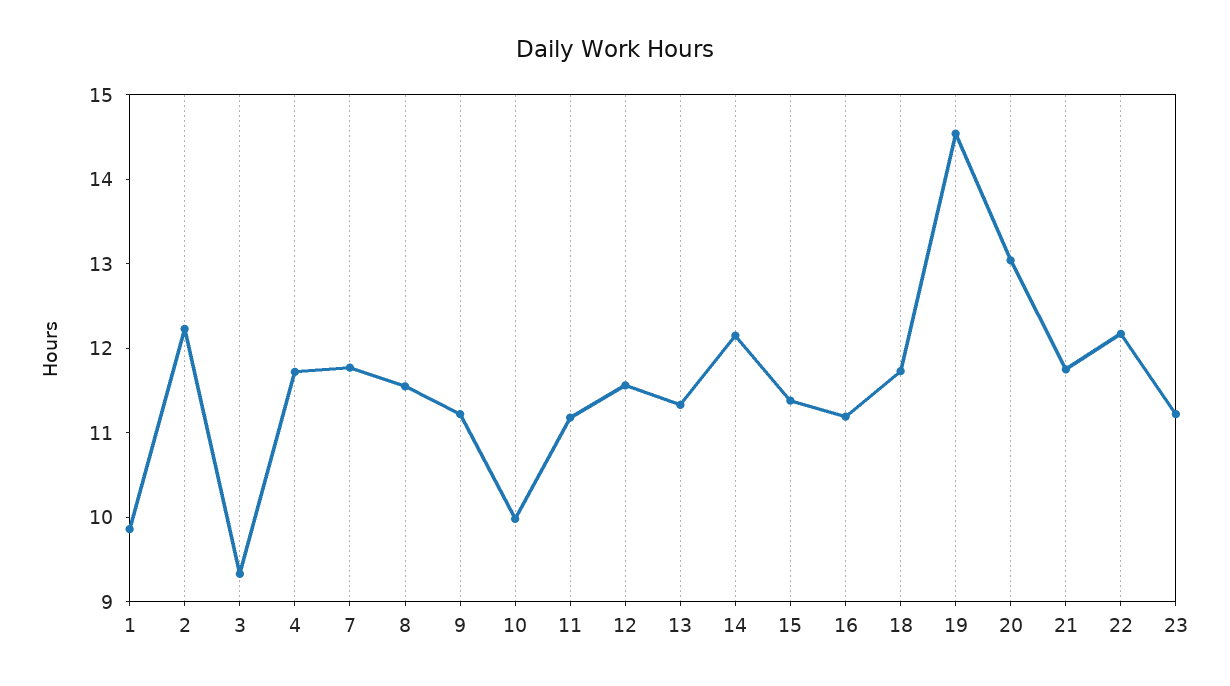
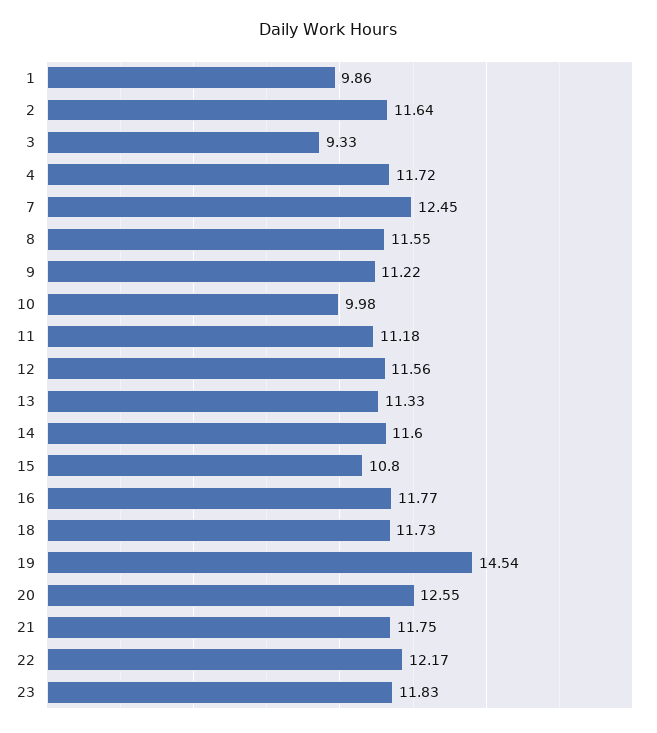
  {
    "1": 9.86,
-   "2": 12.2,
+   "2": 11.64,
    "3": 9.33,
    "4": 11.72,
-   "7": 11.8,
+   "7": 12.45,
    "8": 11.55,
    "9": 11.22,
    "10": 9.98,
    "11": 11.18,
    "12": 11.56,
    "13": 11.33,
-   "14": 12.2,
+   "14": 11.6,
-   "15": 11.4,
+   "15": 10.8,
-   "16": 11.2,
+   "16": 11.77,
    "18": 11.73,
    "19": 14.54,
-   "20": 13,
+   "20": 12.55,
    "21": 11.75,
    "22": 12.17,
-   "23": 11.2
+   "23": 11.83
  }

